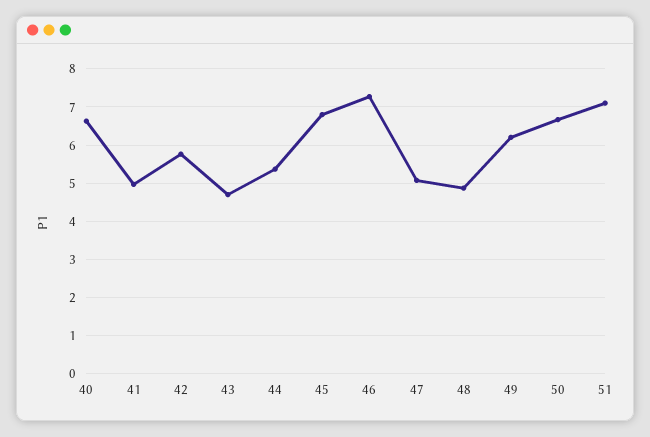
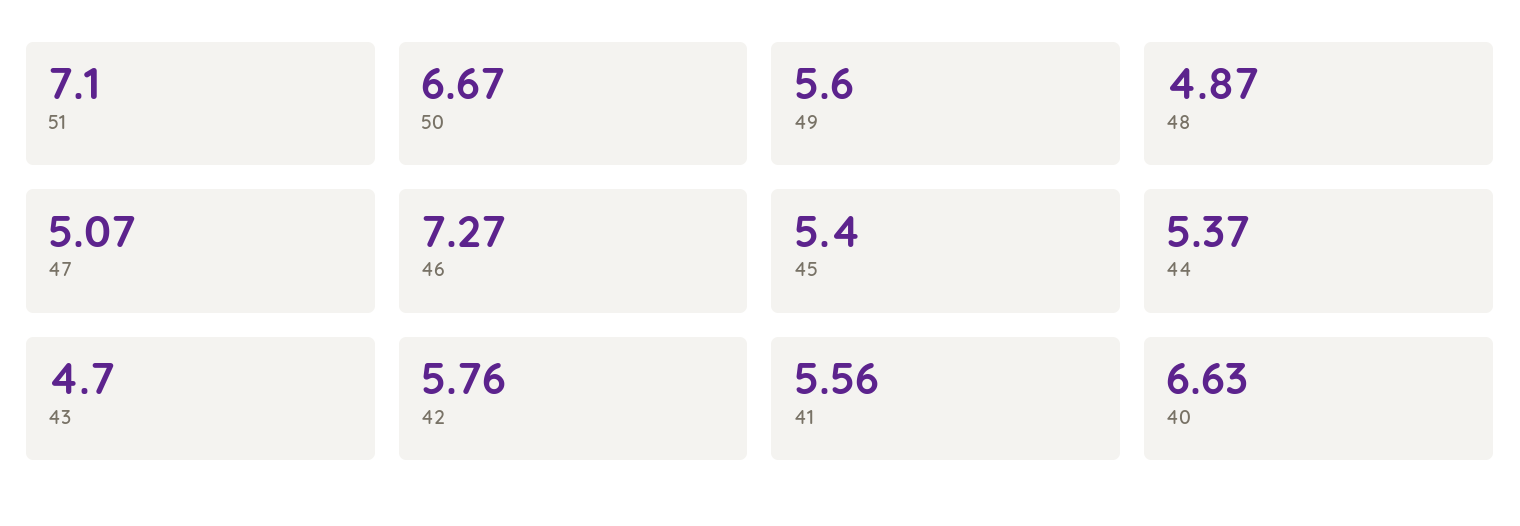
  {
    "40": 6.63,
-   "41": 5,
+   "41": 5.56,
    "42": 5.76,
    "43": 4.7,
    "44": 5.37,
-   "45": 6.8,
+   "45": 5.4,
    "46": 7.27,
    "47": 5.07,
    "48": 4.87,
-   "49": 6.2,
+   "49": 5.6,
    "50": 6.67,
    "51": 7.1
  }

